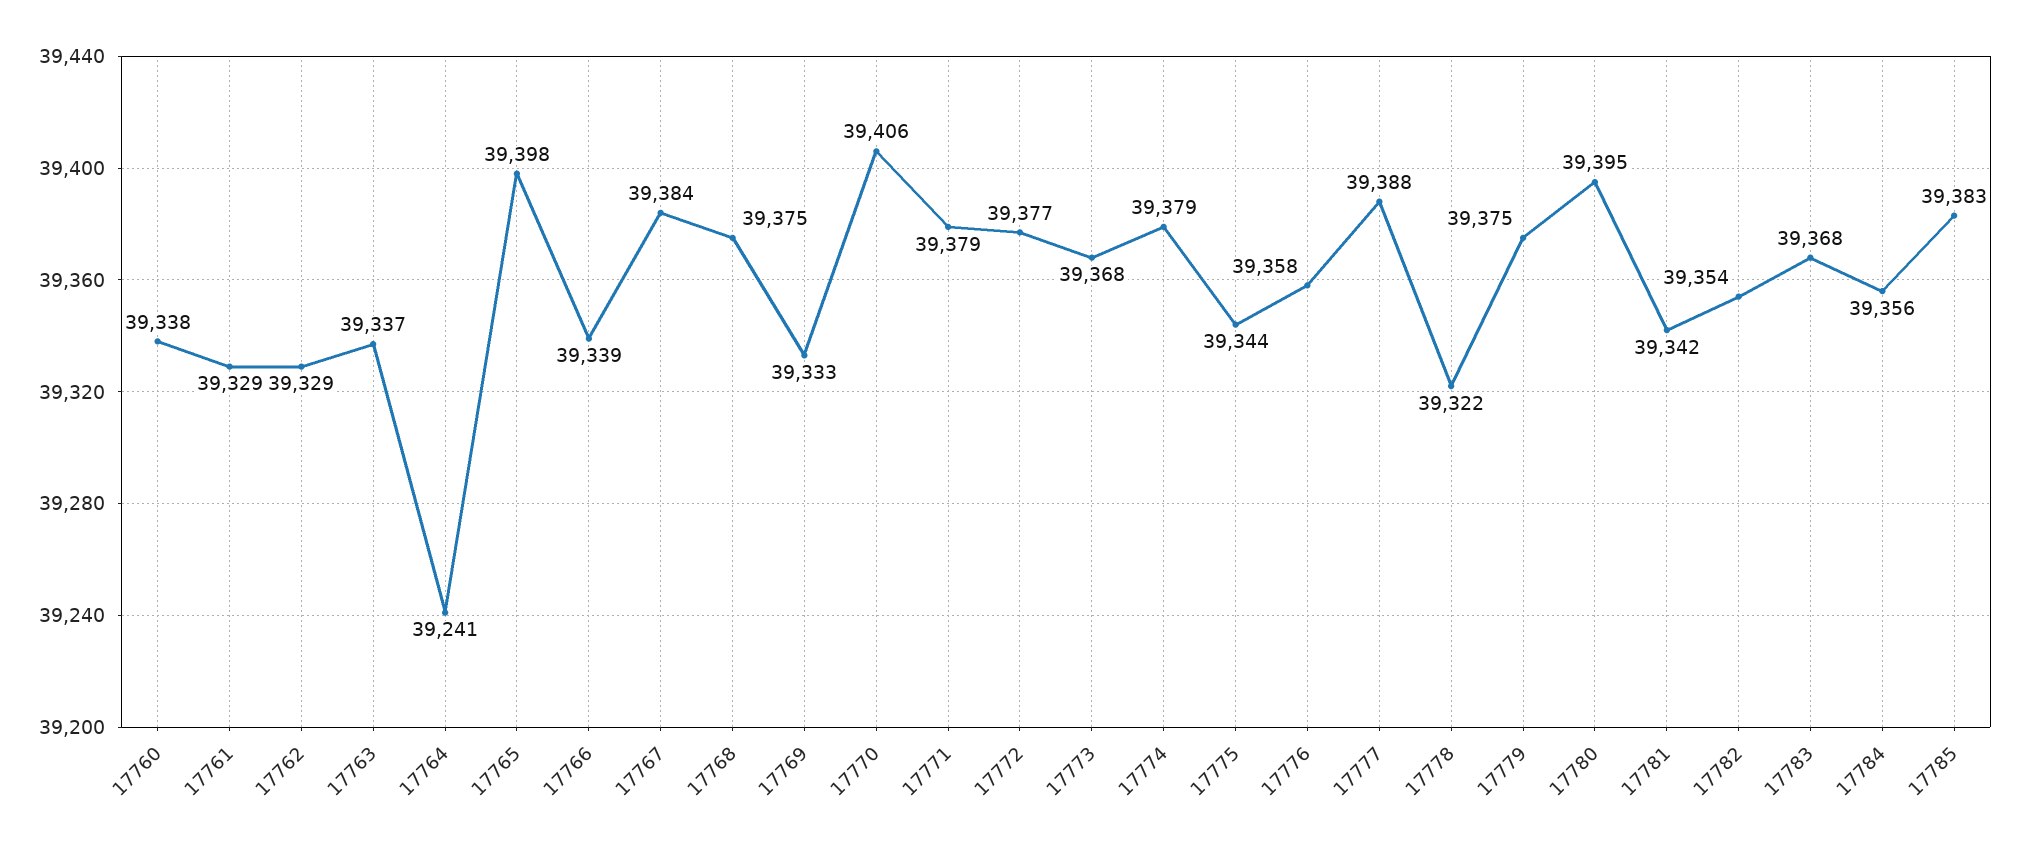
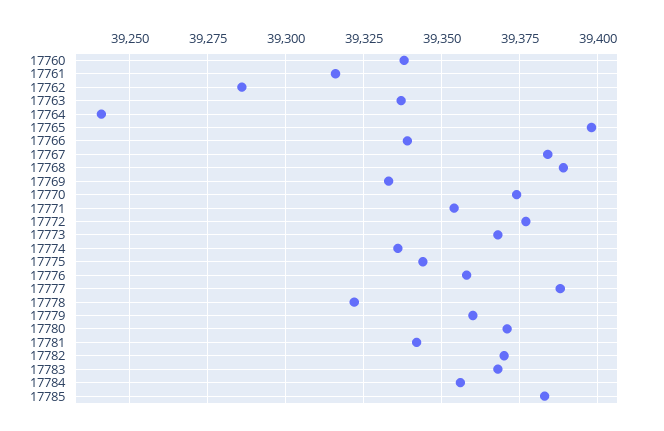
  {
    "17760": 39338,
-   "17761": 39329,
+   "17761": 39315,
-   "17762": 39329,
+   "17762": 39285,
    "17763": 39337,
    "17764": 39241,
    "17765": 39398,
    "17766": 39339,
    "17767": 39384,
-   "17768": 39375,
+   "17768": 39390,
    "17769": 39333,
-   "17770": 39406,
+   "17770": 39375,
-   "17771": 39379,
+   "17771": 39355,
    "17772": 39377,
    "17773": 39368,
-   "17774": 39379,
+   "17774": 39335,
    "17775": 39344,
    "17776": 39358,
    "17777": 39388,
    "17778": 39322,
-   "17779": 39375,
+   "17779": 39360,
-   "17780": 39395,
+   "17780": 39370,
    "17781": 39342,
-   "17782": 39354,
+   "17782": 39370,
    "17783": 39368,
    "17784": 39356,
    "17785": 39383
  }

